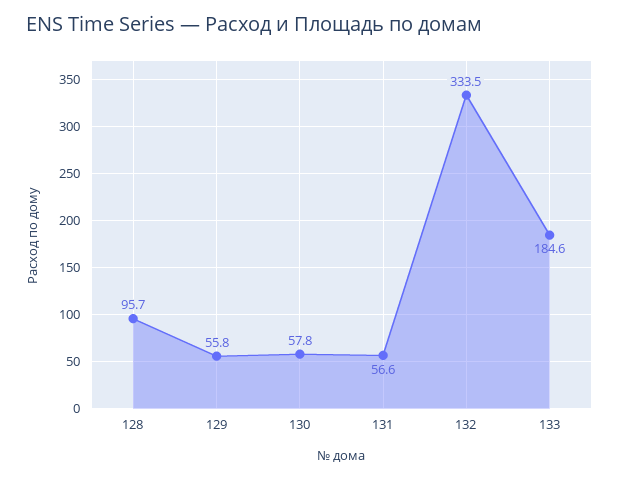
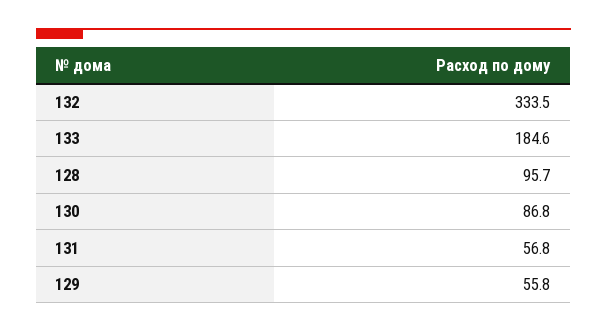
  {
    "128": 95.7,
    "129": 55.8,
-   "130": 57.8,
+   "130": 86.8,
-   "131": 56.6,
+   "131": 56.8,
    "132": 333.5,
    "133": 184.6
  }

